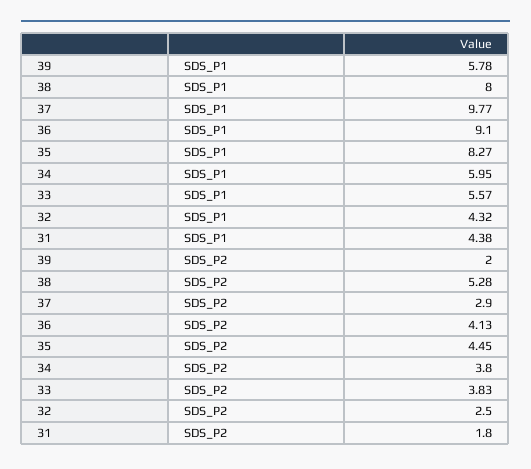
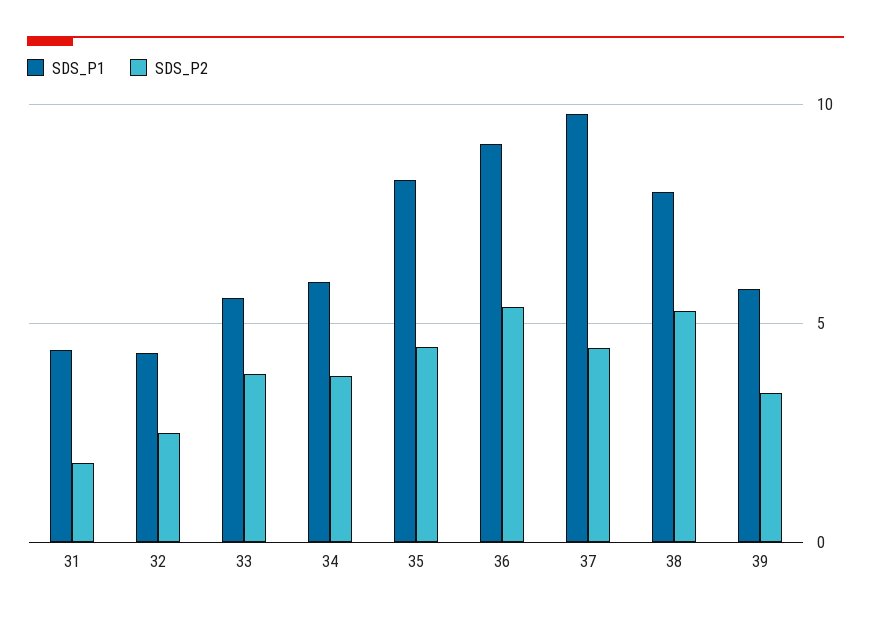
  {
    "SDS_P1": {
      "39": 5.78,
      "38": 8,
      "37": 9.77,
      "36": 9.1,
      "35": 8.27,
      "34": 5.95,
      "33": 5.57,
      "32": 4.32,
      "31": 4.38
    },
    "SDS_P2": {
-     "39": 2,
+     "39": 3.5,
      "38": 5.28,
-     "37": 2.9,
+     "37": 4.5,
-     "36": 4.13,
+     "36": 5.5,
      "35": 4.45,
      "34": 3.8,
      "33": 3.83,
      "32": 2.5,
      "31": 1.8
    }
  }

